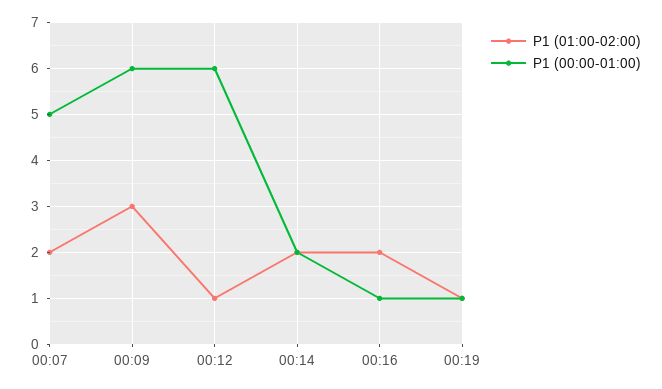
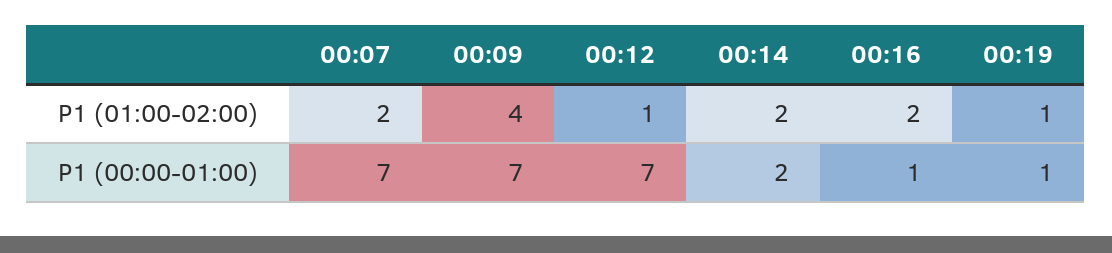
  {
    "P1 (01:00-02:00)": {
      "00:07": 2,
-     "00:09": 3,
+     "00:09": 4,
      "00:12": 1,
      "00:14": 2,
      "00:16": 2,
      "00:19": 1
    },
    "P1 (00:00-01:00)": {
-     "00:07": 5,
+     "00:07": 7,
-     "00:09": 6,
+     "00:09": 7,
-     "00:12": 6,
+     "00:12": 7,
      "00:14": 2,
      "00:16": 1,
      "00:19": 1
    }
  }

